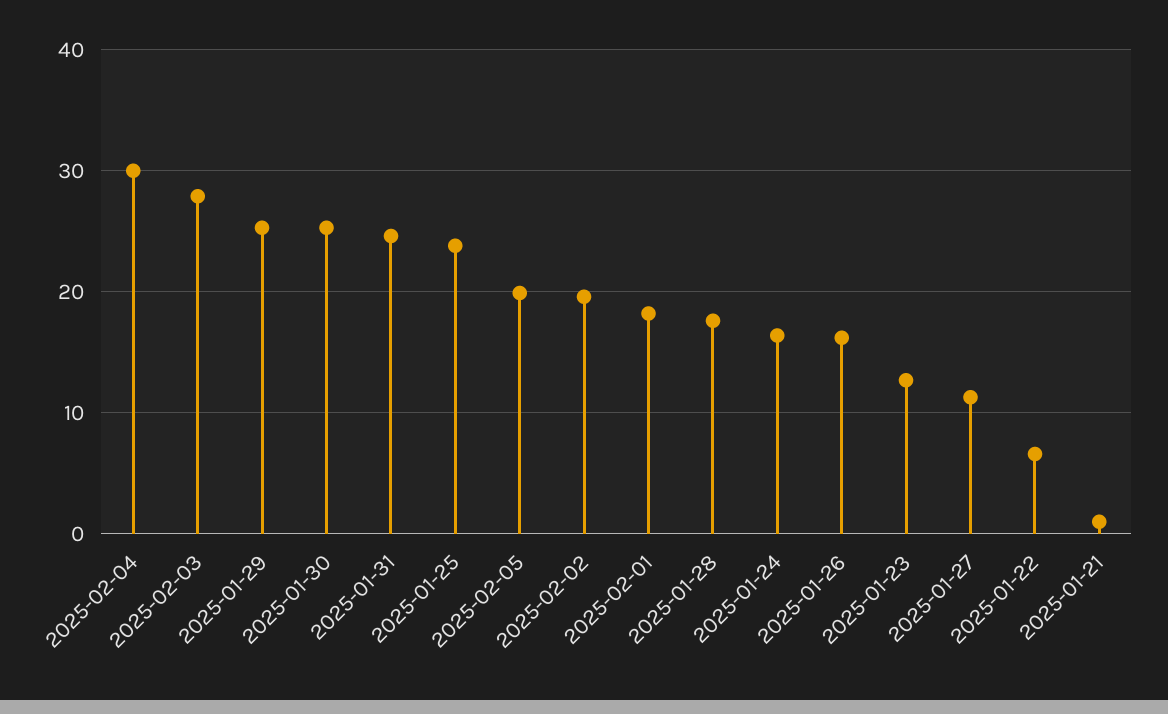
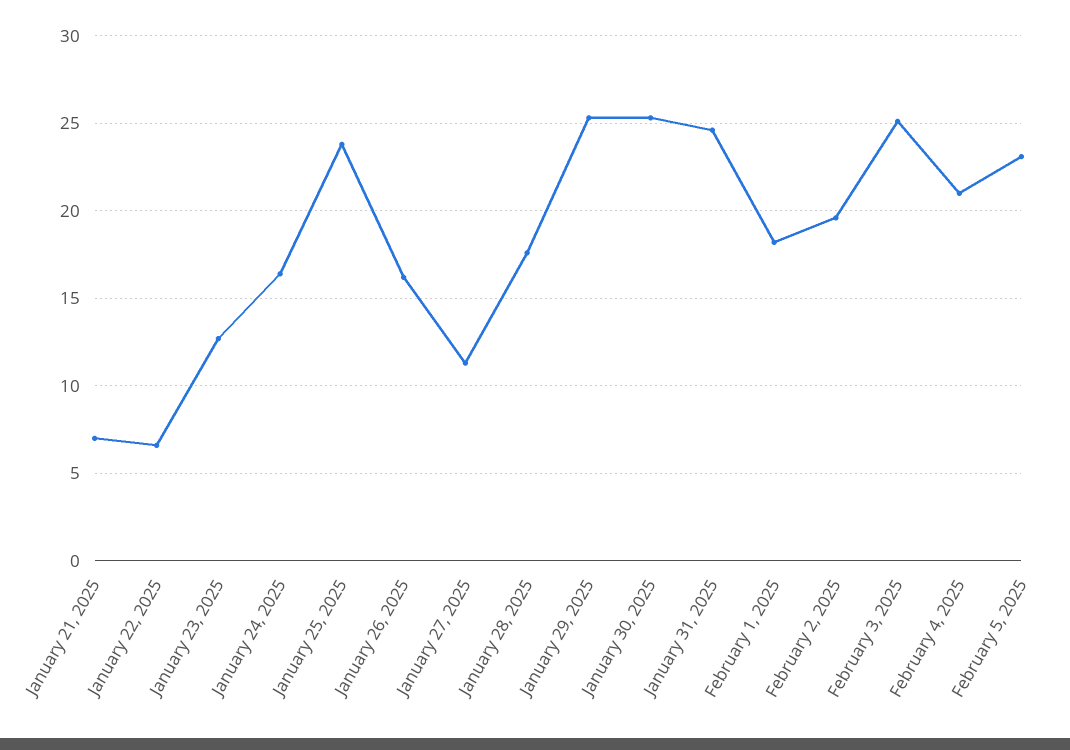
  {
-   "2025-02-04": 30,
+   "2025-02-04": 21,
-   "2025-02-03": 28,
+   "2025-02-03": 25,
    "2025-01-29": 25.5,
    "2025-01-30": 25.5,
    "2025-01-31": 24.5,
    "2025-01-25": 24,
-   "2025-02-05": 20,
+   "2025-02-05": 23,
    "2025-02-02": 19.5,
    "2025-02-01": 18,
    "2025-01-28": 17.5,
    "2025-01-24": 16.5,
    "2025-01-26": 16,
    "2025-01-23": 12.5,
    "2025-01-27": 11.5,
    "2025-01-22": 6.5,
-   "2025-01-21": 1
+   "2025-01-21": 7
  }

